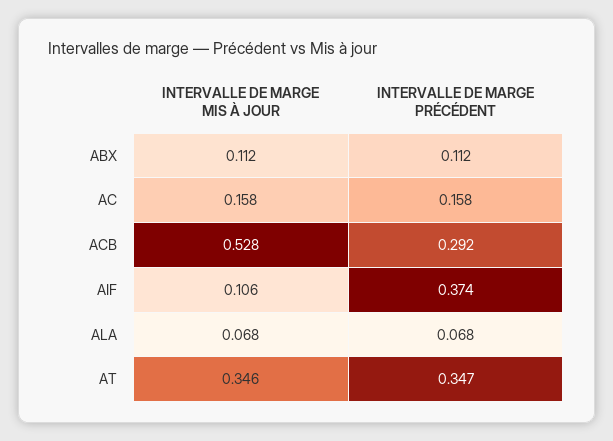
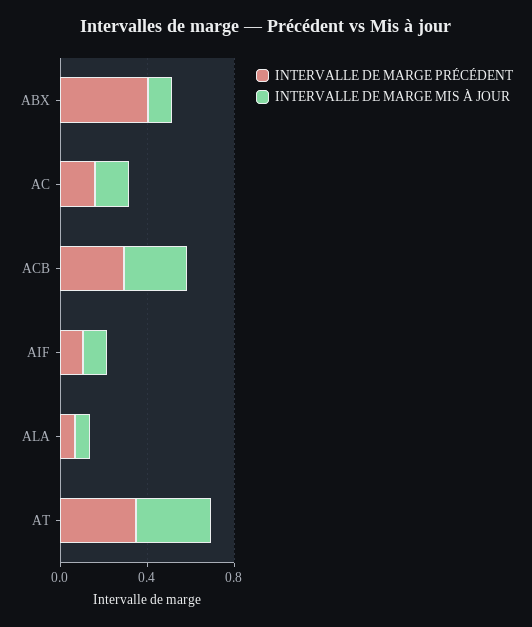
  {
    "INTERVALLE DE MARGE MIS À JOUR": {
      "ABX": 0.112,
      "AC": 0.158,
-     "ACB": 0.528,
+     "ACB": 0.3,
      "AIF": 0.106,
      "ALA": 0.068,
      "AT": 0.346
    },
    "INTERVALLE DE MARGE PRÉCÉDENT": {
-     "ABX": 0.112,
+     "ABX": 0.4,
      "AC": 0.158,
      "ACB": 0.292,
-     "AIF": 0.374,
+     "AIF": 0.1,
      "ALA": 0.068,
      "AT": 0.347
    }
  }

